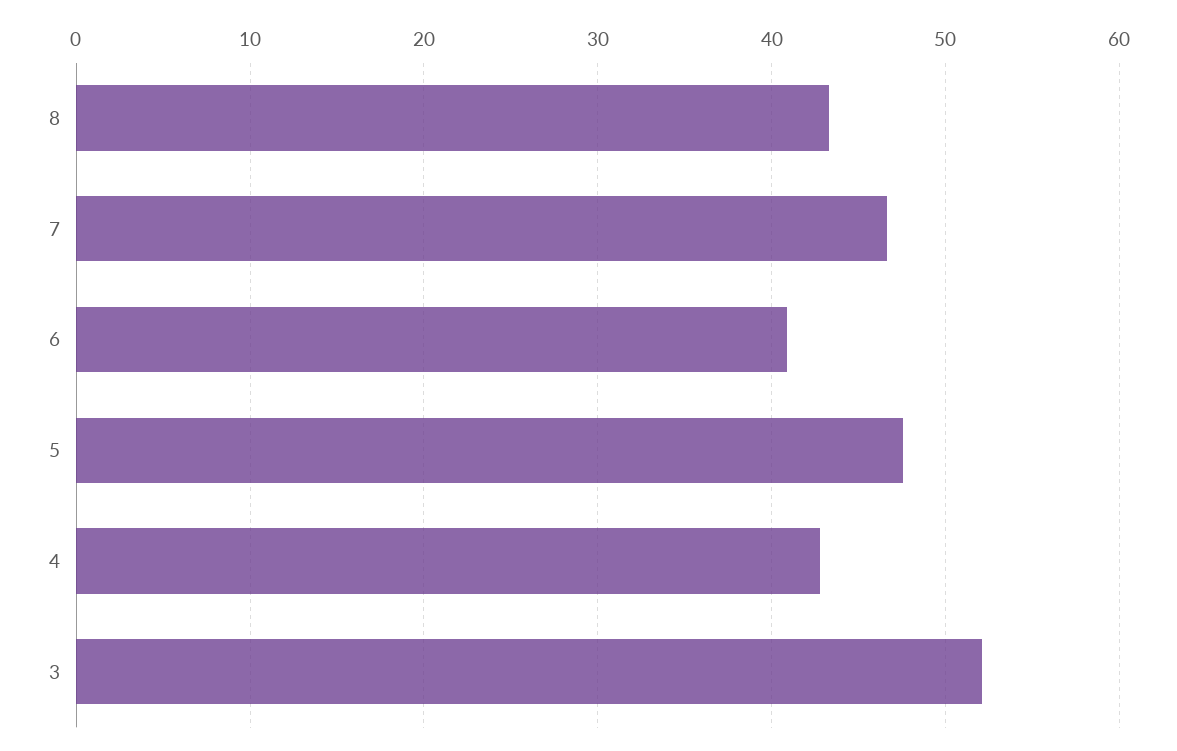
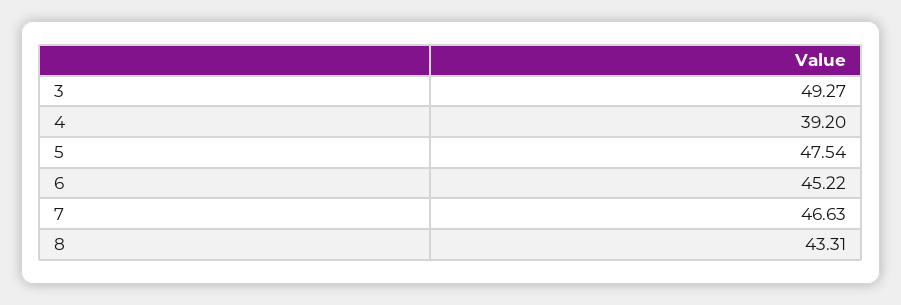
  {
    "8": 43.31,
    "7": 46.63,
-   "6": 41,
+   "6": 45.22,
    "5": 47.54,
-   "4": 43,
+   "4": 39.2,
-   "3": 52
+   "3": 49.27
  }

